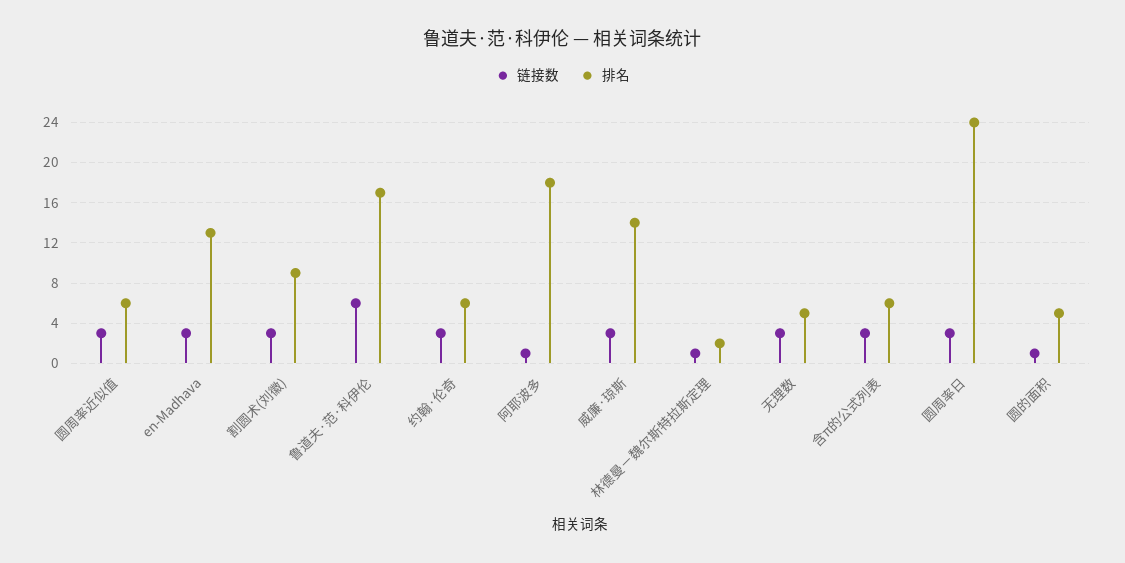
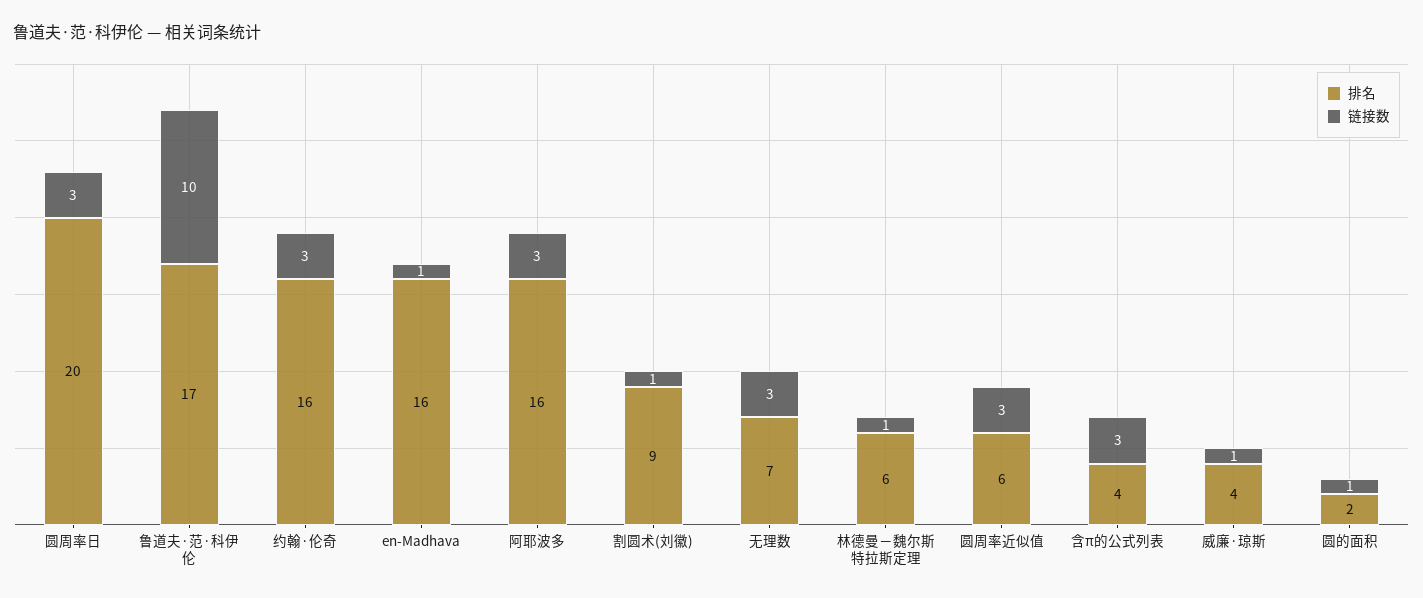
  {
    "链接数": {
      "圆周率近似值": 3,
-     "en-Madhava": 3,
+     "en-Madhava": 1,
-     "割圆术(刘徽)": 3,
+     "割圆术(刘徽)": 1,
-     "鲁道夫·范·科伊伦": 6,
+     "鲁道夫·范·科伊伦": 10,
      "约翰·伦奇": 3,
-     "阿耶波多": 1,
+     "阿耶波多": 3,
-     "威廉·琼斯": 3,
+     "威廉·琼斯": 1,
      "林德曼－魏尔斯特拉斯定理": 1,
      "无理数": 3,
      "含π的公式列表": 3,
      "圆周率日": 3,
      "圆的面积": 1
    },
    "排名": {
      "圆周率近似值": 6,
-     "en-Madhava": 13,
+     "en-Madhava": 16,
      "割圆术(刘徽)": 9,
      "鲁道夫·范·科伊伦": 17,
-     "约翰·伦奇": 6,
+     "约翰·伦奇": 16,
-     "阿耶波多": 18,
+     "阿耶波多": 16,
-     "威廉·琼斯": 14,
+     "威廉·琼斯": 4,
-     "林德曼－魏尔斯特拉斯定理": 2,
+     "林德曼－魏尔斯特拉斯定理": 6,
-     "无理数": 5,
+     "无理数": 7,
-     "含π的公式列表": 6,
+     "含π的公式列表": 4,
-     "圆周率日": 24,
+     "圆周率日": 20,
-     "圆的面积": 5
+     "圆的面积": 2
    }
  }

